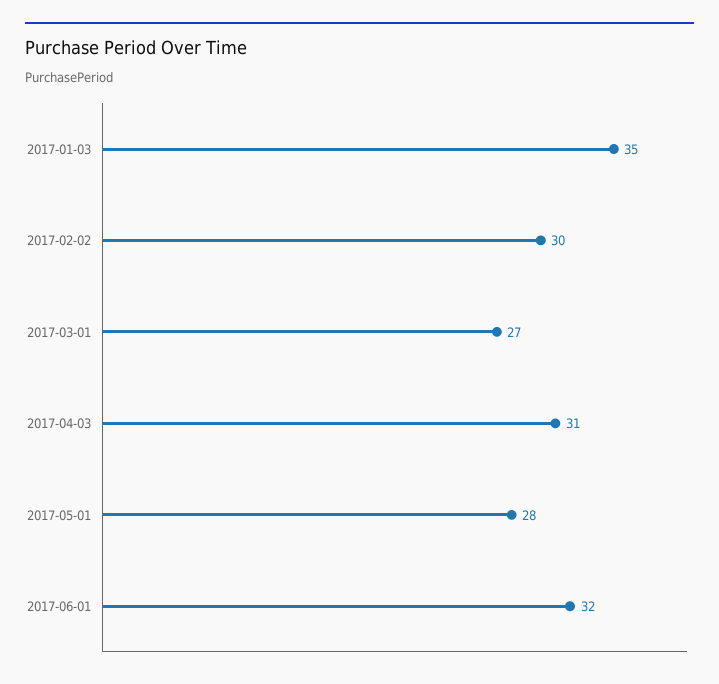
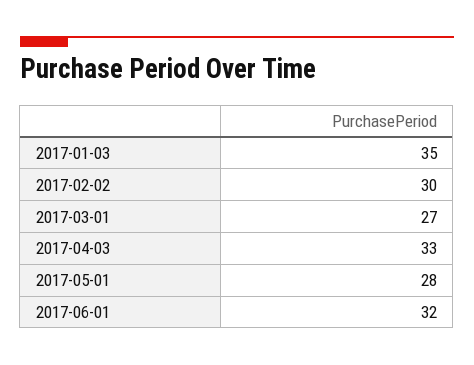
  {
    "2017-01-03": 35,
    "2017-02-02": 30,
    "2017-03-01": 27,
-   "2017-04-03": 31,
+   "2017-04-03": 33,
    "2017-05-01": 28,
    "2017-06-01": 32
  }

